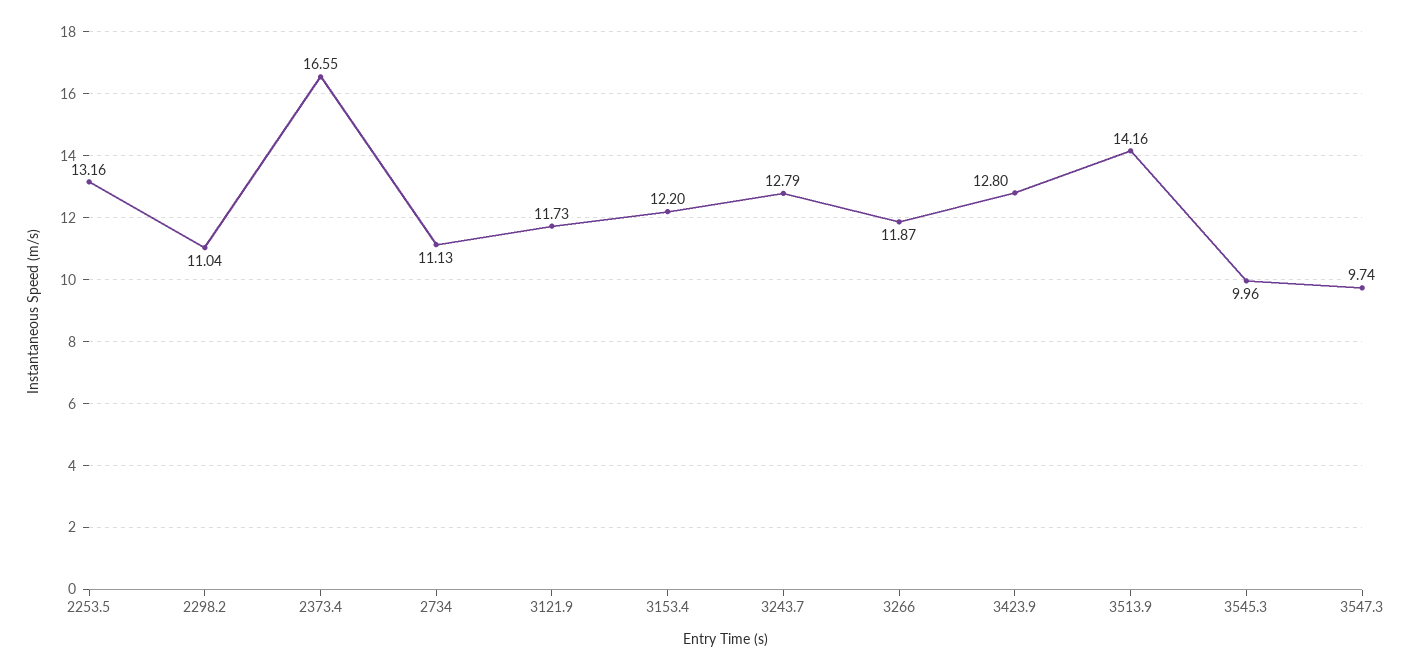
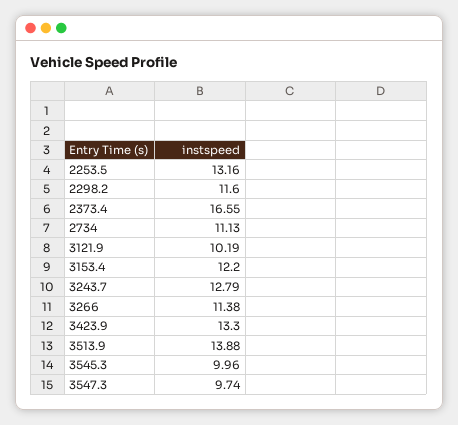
  {
    "2253.5": 13.16,
-   "2298.2": 11.04,
+   "2298.2": 11.6,
    "2373.4": 16.55,
    "2734": 11.13,
-   "3121.9": 11.73,
+   "3121.9": 10.19,
    "3153.4": 12.2,
    "3243.7": 12.79,
-   "3266": 11.87,
+   "3266": 11.38,
-   "3423.9": 12.8,
+   "3423.9": 13.3,
-   "3513.9": 14.16,
+   "3513.9": 13.88,
    "3545.3": 9.96,
    "3547.3": 9.74
  }

